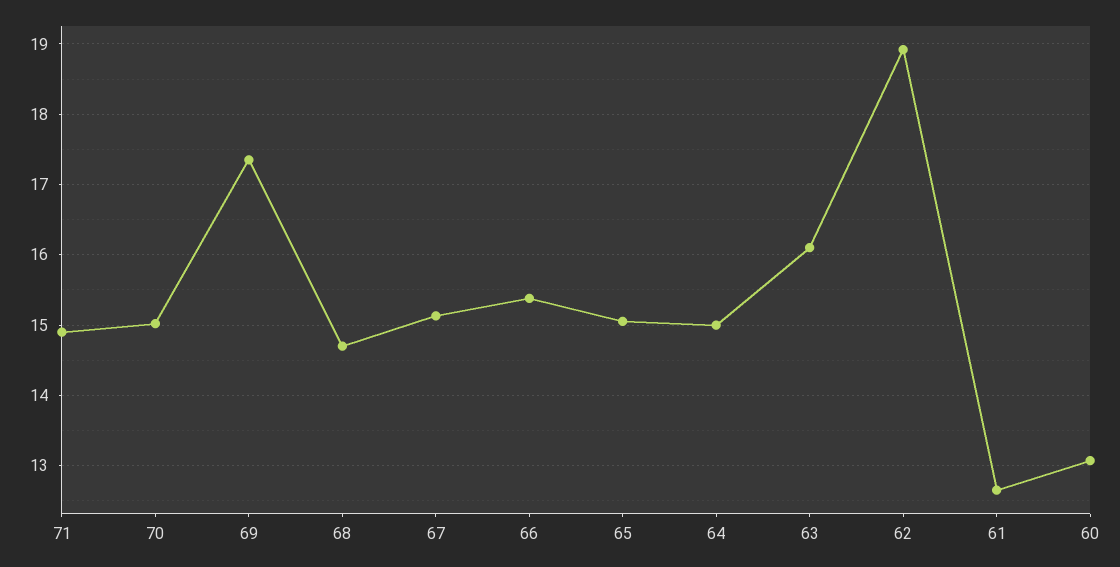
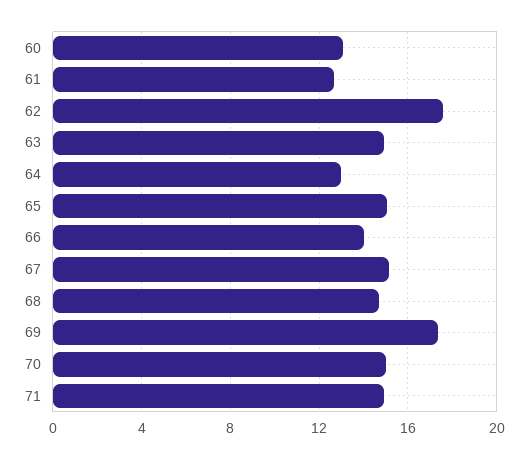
  {
    "71": 14.9,
    "70": 15,
    "69": 17.4,
    "68": 14.7,
    "67": 15.1,
-   "66": 15.4,
+   "66": 14,
    "65": 15.1,
-   "64": 15,
+   "64": 13,
-   "63": 16.1,
+   "63": 15,
-   "62": 18.9,
+   "62": 17.5,
    "61": 12.7,
    "60": 13.1
  }

